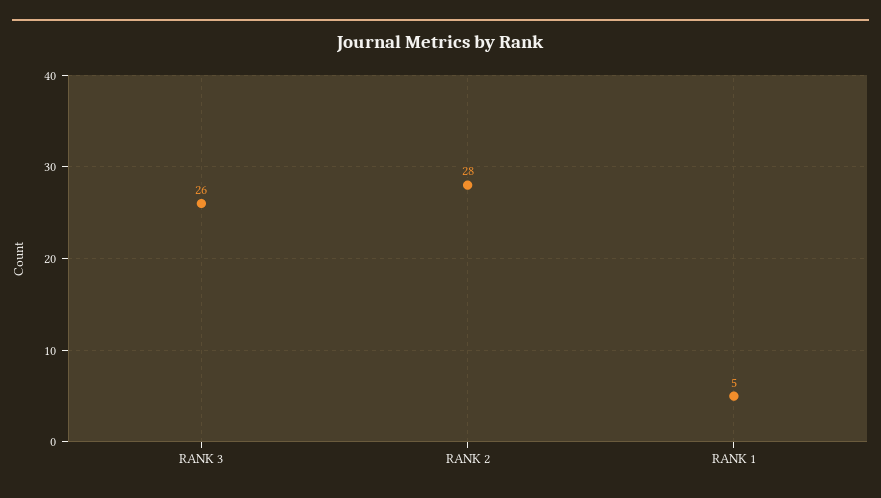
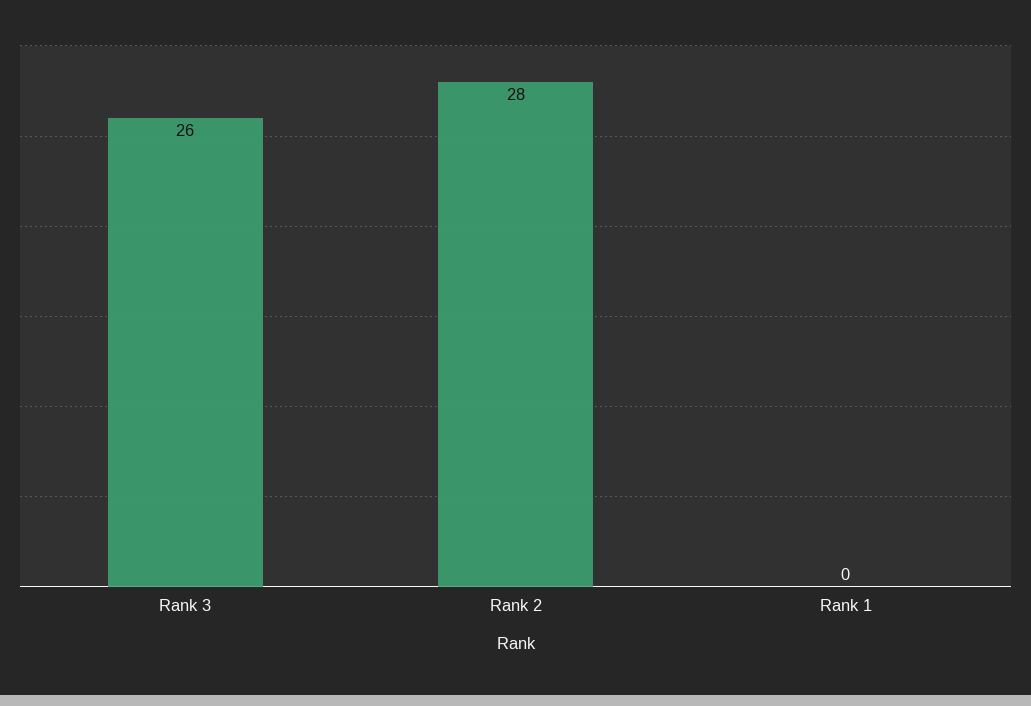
  {
    "RANK 3": 26,
    "RANK 2": 28,
-   "RANK 1": 5
+   "RANK 1": 0
  }

